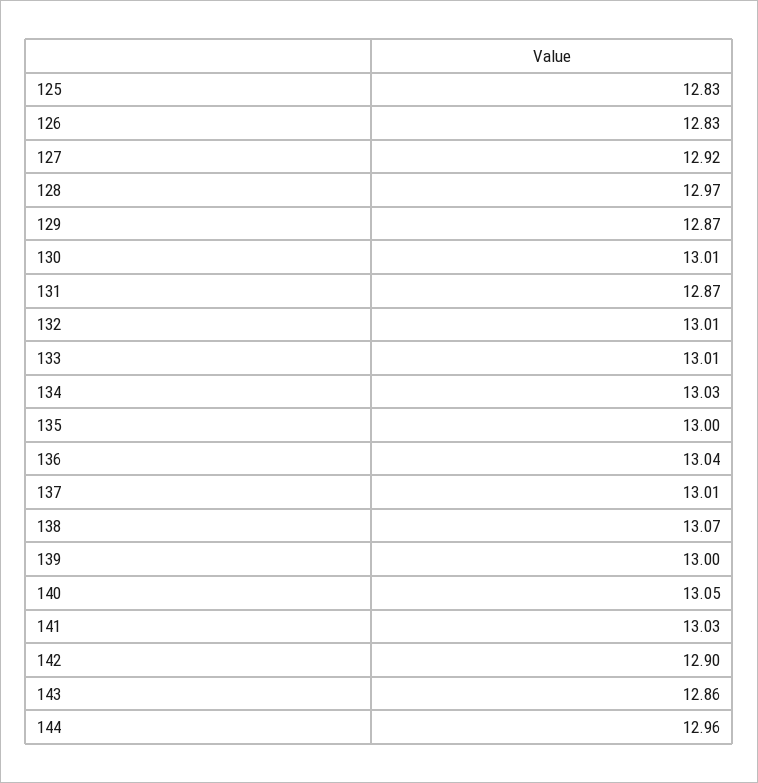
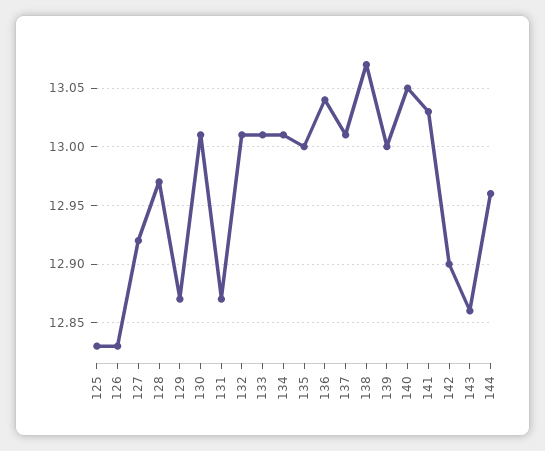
  {
    "125": 12.83,
    "126": 12.83,
    "127": 12.92,
    "128": 12.97,
    "129": 12.87,
    "130": 13.01,
    "131": 12.87,
    "132": 13.01,
    "133": 13.01,
-   "134": 13.03,
+   "134": 13.01,
    "135": 13,
    "136": 13.04,
    "137": 13.01,
    "138": 13.07,
    "139": 13,
    "140": 13.05,
    "141": 13.03,
    "142": 12.9,
    "143": 12.86,
    "144": 12.96
  }

